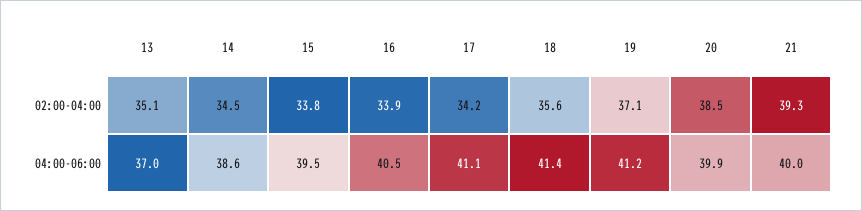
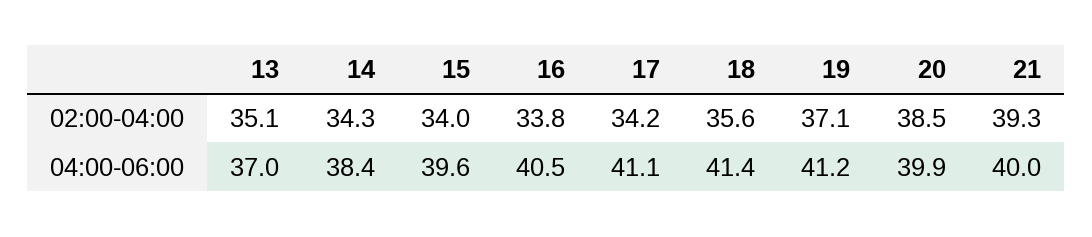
  {
    "13": {
      "02:00-04:00": 35.1,
      "04:00-06:00": 37
    },
    "14": {
-     "02:00-04:00": 34.5,
+     "02:00-04:00": 34.3,
-     "04:00-06:00": 38.6
+     "04:00-06:00": 38.4
    },
    "15": {
-     "02:00-04:00": 33.8,
+     "02:00-04:00": 34,
-     "04:00-06:00": 39.5
+     "04:00-06:00": 39.6
    },
    "16": {
-     "02:00-04:00": 33.9,
+     "02:00-04:00": 33.8,
      "04:00-06:00": 40.5
    },
    "17": {
      "02:00-04:00": 34.2,
      "04:00-06:00": 41.1
    },
    "18": {
      "02:00-04:00": 35.6,
      "04:00-06:00": 41.4
    },
    "19": {
      "02:00-04:00": 37.1,
      "04:00-06:00": 41.2
    },
    "20": {
      "02:00-04:00": 38.5,
      "04:00-06:00": 39.9
    },
    "21": {
      "02:00-04:00": 39.3,
      "04:00-06:00": 40
    }
  }

